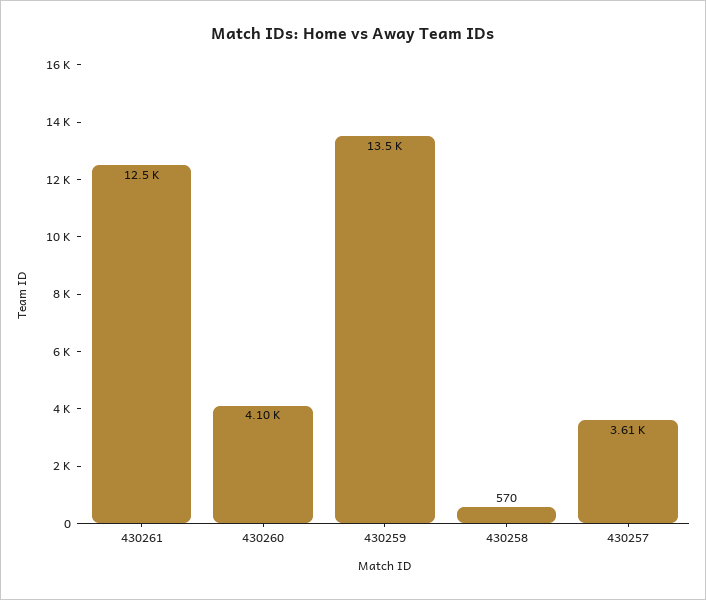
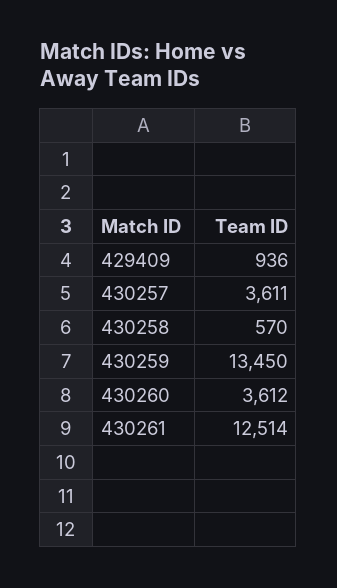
  {
    "430261": 12514,
-   "430260": 4100,
+   "430260": 3612,
    "430259": 13450,
    "430258": 570,
-   "430257": 3611
+   "430257": 3611,
+   "429409": 936
  }

